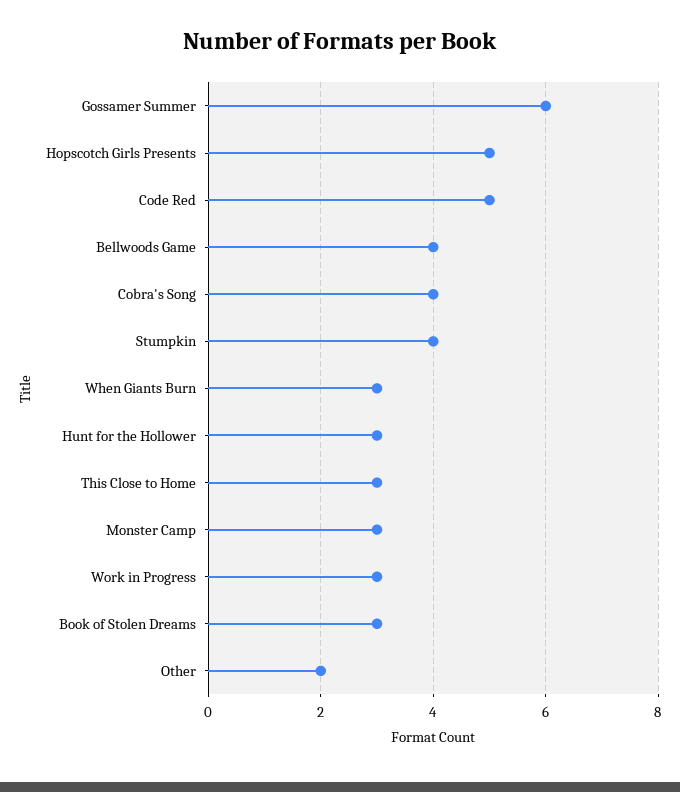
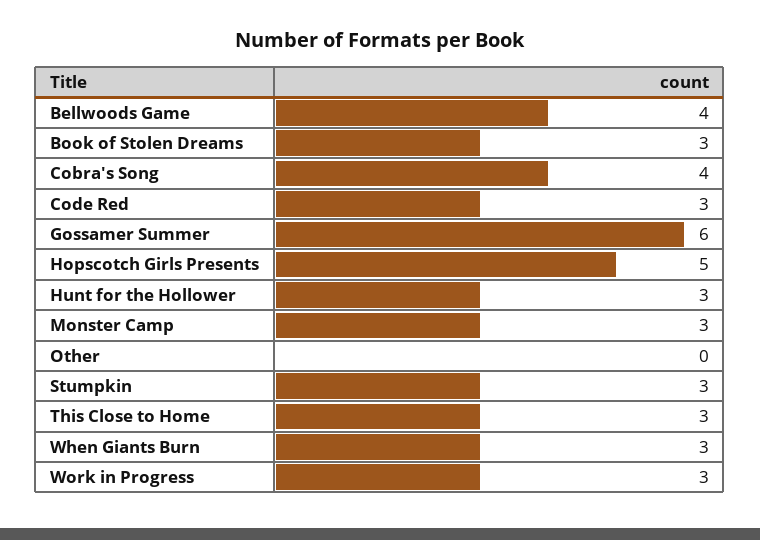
  {
    "Gossamer Summer": 6,
    "Hopscotch Girls Presents": 5,
-   "Code Red": 5,
+   "Code Red": 3,
    "Bellwoods Game": 4,
    "Cobra's Song": 4,
-   "Stumpkin": 4,
+   "Stumpkin": 3,
    "When Giants Burn": 3,
    "Hunt for the Hollower": 3,
    "This Close to Home": 3,
    "Monster Camp": 3,
    "Work in Progress": 3,
    "Book of Stolen Dreams": 3,
-   "Other": 2
+   "Other": 0
  }

